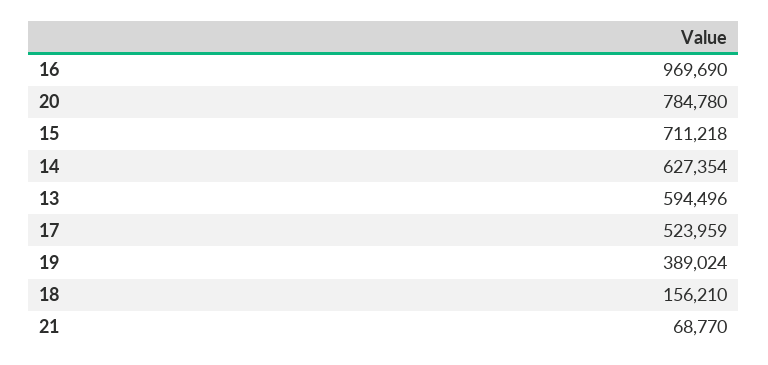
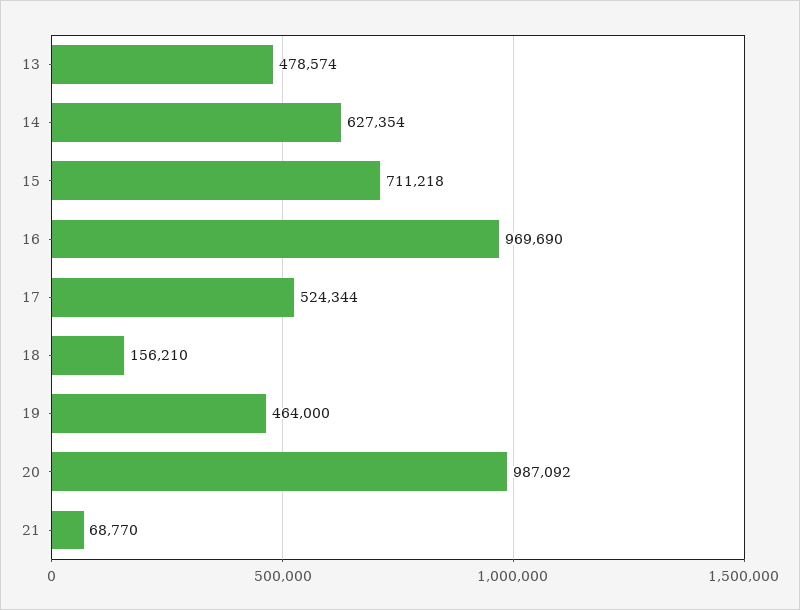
  {
    "16": 969690,
-   "20": 784780,
+   "20": 987092,
    "15": 711218,
    "14": 627354,
-   "13": 594496,
+   "13": 478574,
-   "17": 523959,
+   "17": 524344,
-   "19": 389024,
+   "19": 464000,
    "18": 156210,
    "21": 68770
  }

